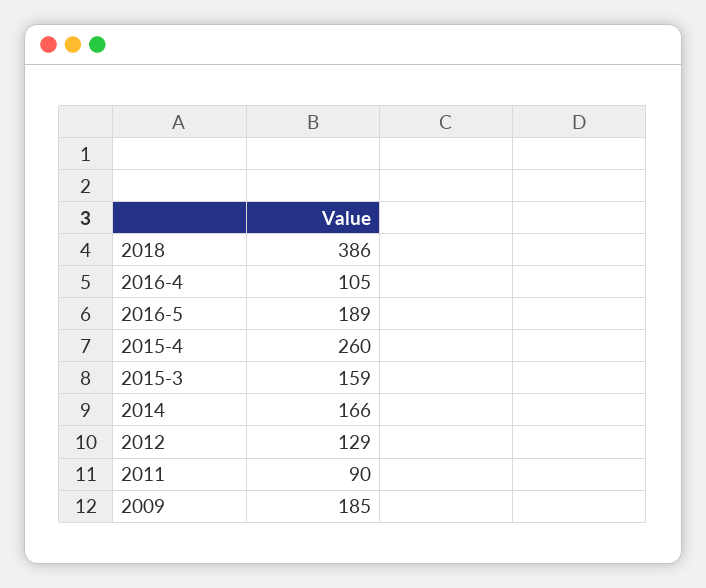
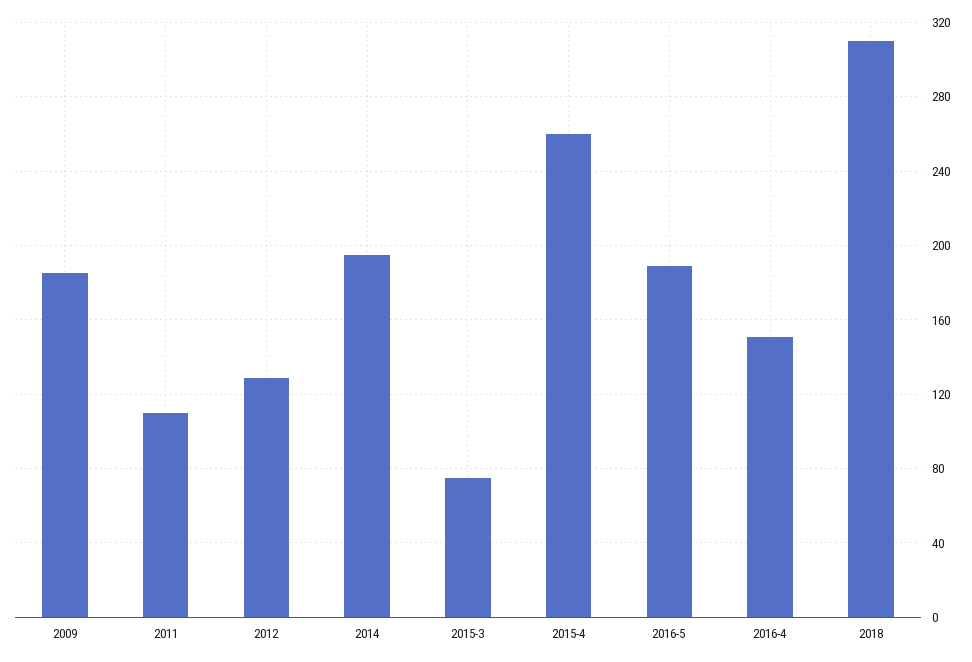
  {
-   "2018": 386,
+   "2018": 310,
-   "2016-4": 105,
+   "2016-4": 150,
    "2016-5": 189,
    "2015-4": 260,
-   "2015-3": 159,
+   "2015-3": 75,
-   "2014": 166,
+   "2014": 195,
    "2012": 129,
-   "2011": 90,
+   "2011": 110,
    "2009": 185
  }

